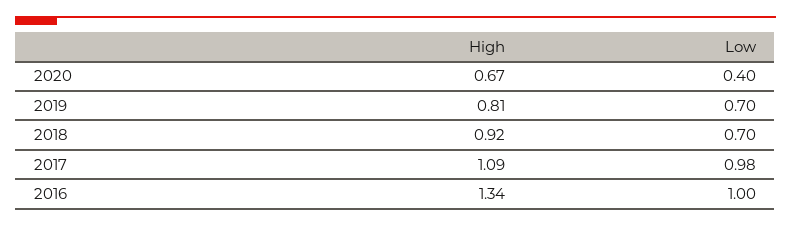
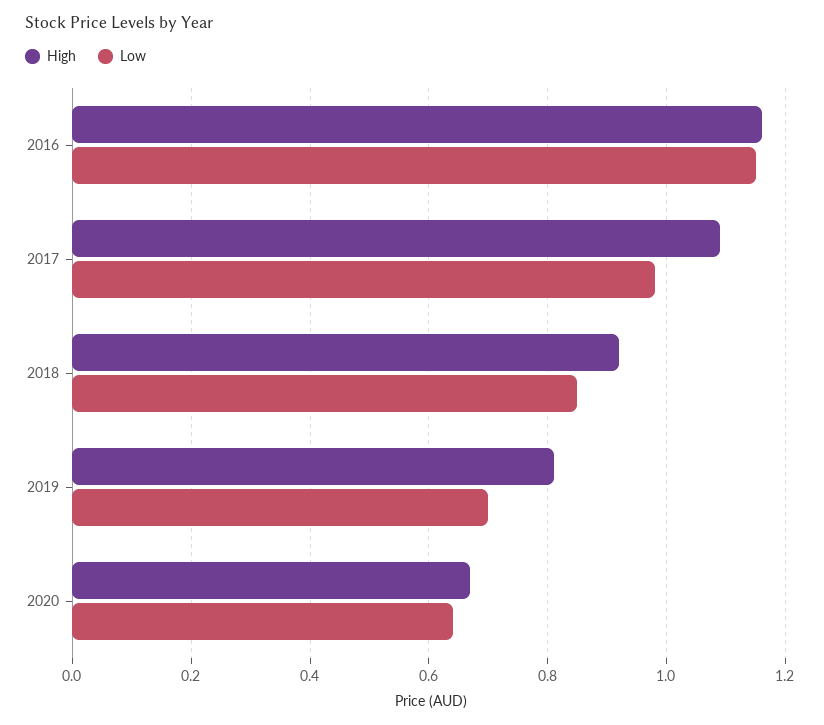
  {
    "High": {
      "2020": 0.67,
      "2019": 0.81,
      "2018": 0.92,
      "2017": 1.09,
-     "2016": 1.34
+     "2016": 1.15
    },
    "Low": {
-     "2020": 0.4,
+     "2020": 0.65,
      "2019": 0.7,
-     "2018": 0.7,
+     "2018": 0.85,
      "2017": 0.98,
-     "2016": 1
+     "2016": 1.15
    }
  }

